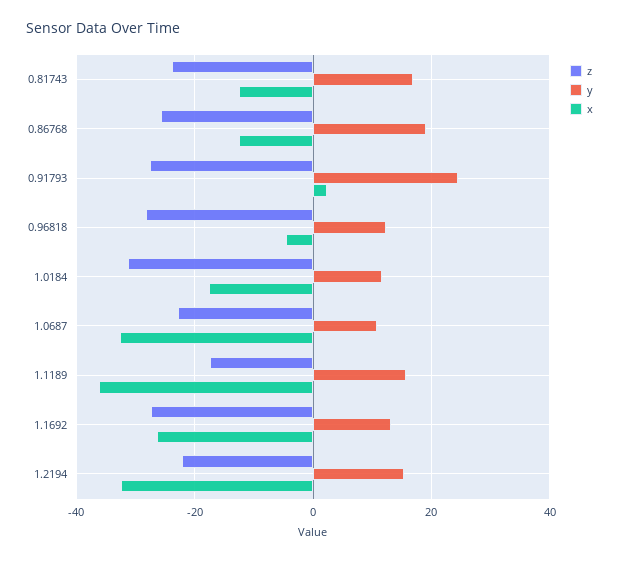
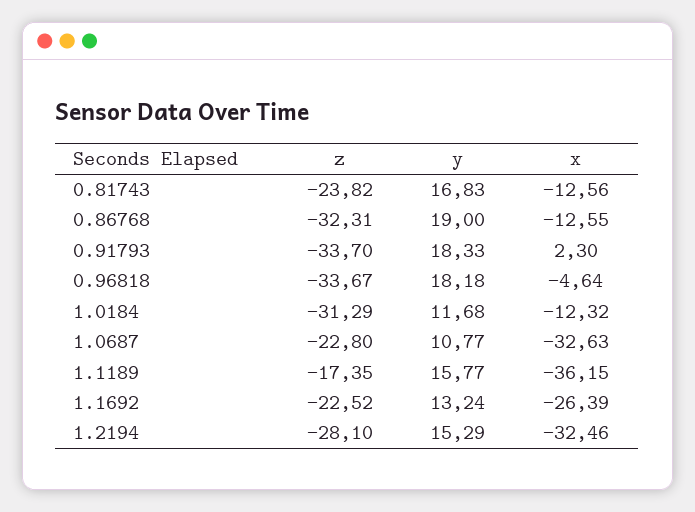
  {
    "z": {
      "0.81743": -23.82,
-     "0.86768": -26,
+     "0.86768": -32.31,
-     "0.91793": -28,
+     "0.91793": -33.7,
-     "0.96818": -28,
+     "0.96818": -33.67,
      "1.0184": -31.29,
      "1.0687": -22.8,
      "1.1189": -17.35,
-     "1.1692": -28,
+     "1.1692": -22.52,
-     "1.2194": -22
+     "1.2194": -28.1
    },
    "y": {
      "0.81743": 16.83,
      "0.86768": 19,
-     "0.91793": 24,
+     "0.91793": 18.33,
-     "0.96818": 12,
+     "0.96818": 18.18,
      "1.0184": 11.68,
      "1.0687": 10.77,
      "1.1189": 15.77,
      "1.1692": 13.24,
      "1.2194": 15.29
    },
    "x": {
      "0.81743": -12.56,
      "0.86768": -12.55,
      "0.91793": 2.3,
      "0.96818": -4.64,
-     "1.0184": -18,
+     "1.0184": -12.32,
      "1.0687": -32.63,
      "1.1189": -36.15,
      "1.1692": -26.39,
      "1.2194": -32.46
    }
  }

